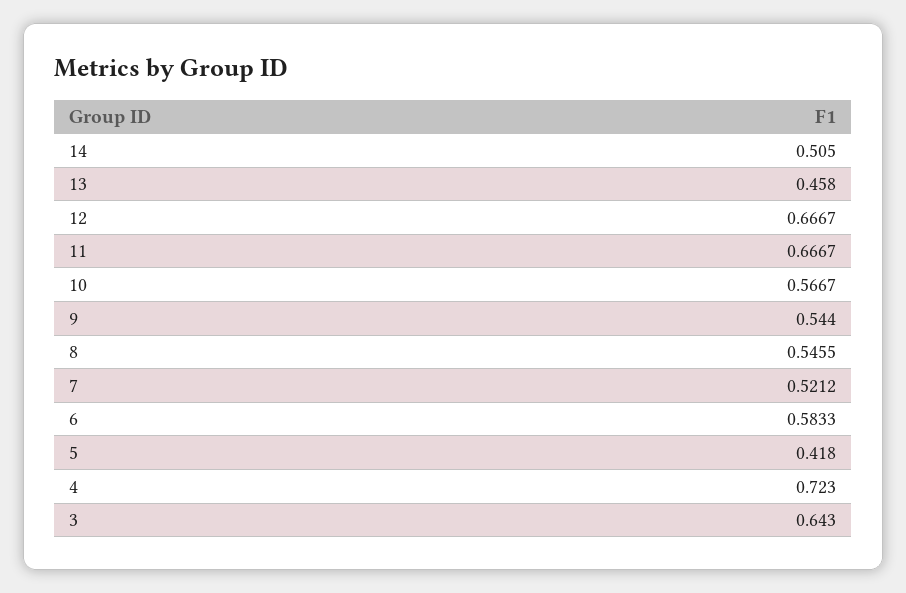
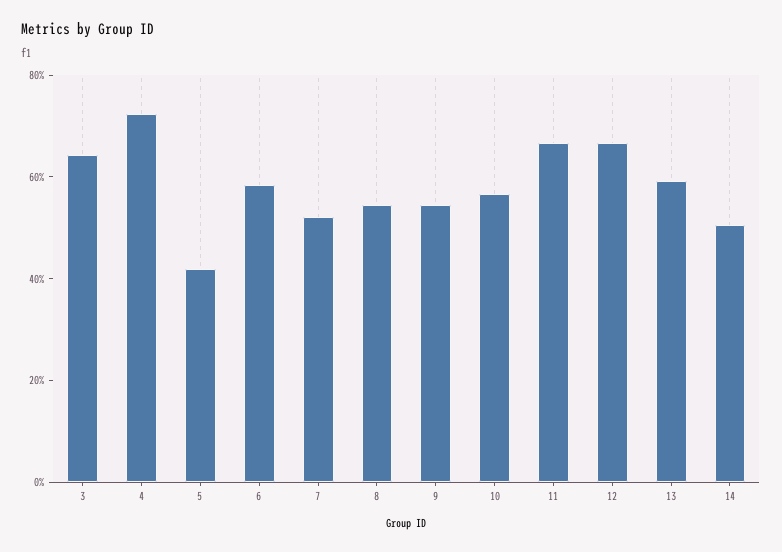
  {
    "14": 0.505,
-   "13": 0.458,
+   "13": 0.6,
    "12": 0.6667,
    "11": 0.6667,
    "10": 0.5667,
    "9": 0.544,
    "8": 0.5455,
    "7": 0.5212,
    "6": 0.5833,
    "5": 0.418,
    "4": 0.723,
    "3": 0.643
  }

